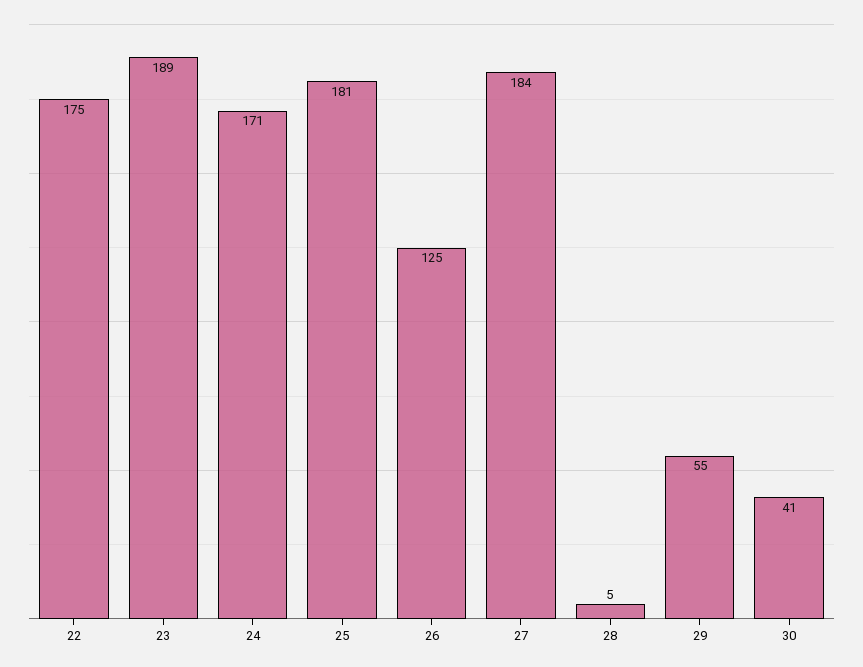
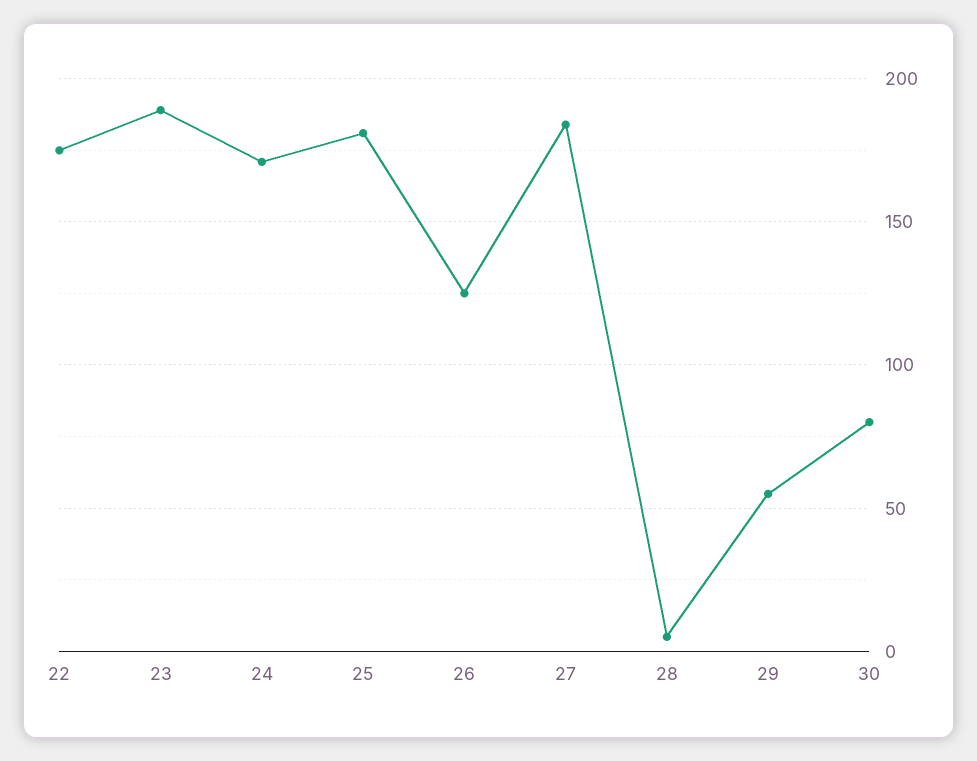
  {
    "22": 175,
    "23": 189,
    "24": 171,
    "25": 181,
    "26": 125,
    "27": 184,
    "28": 5,
    "29": 55,
-   "30": 41
+   "30": 80
  }

